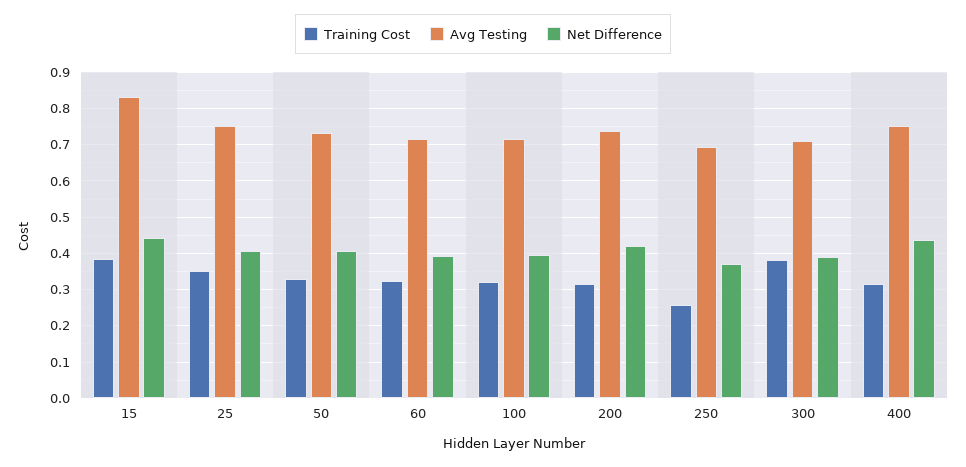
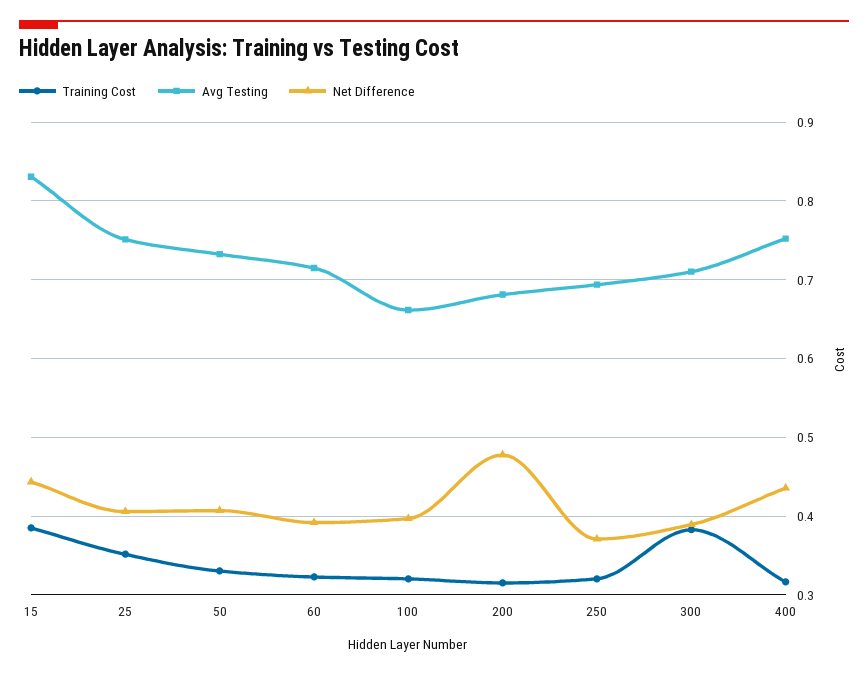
  {
    "Training Cost": {
      "15": 0.39,
      "25": 0.35,
      "50": 0.33,
      "60": 0.32,
      "100": 0.32,
      "200": 0.32,
-     "250": 0.26,
+     "250": 0.32,
      "300": 0.38,
      "400": 0.32
    },
    "Avg Testing": {
      "15": 0.83,
      "25": 0.75,
      "50": 0.73,
      "60": 0.72,
-     "100": 0.72,
+     "100": 0.66,
-     "200": 0.74,
+     "200": 0.68,
      "250": 0.69,
      "300": 0.71,
      "400": 0.75
    },
    "Net Difference": {
      "15": 0.44,
      "25": 0.41,
      "50": 0.41,
      "60": 0.39,
      "100": 0.4,
-     "200": 0.42,
+     "200": 0.48,
      "250": 0.37,
      "300": 0.39,
      "400": 0.44
    }
  }

